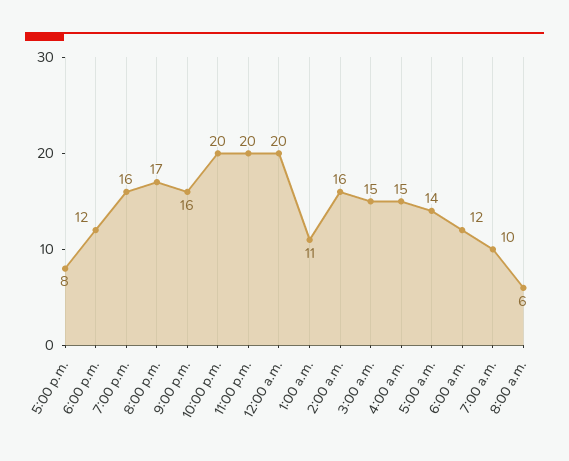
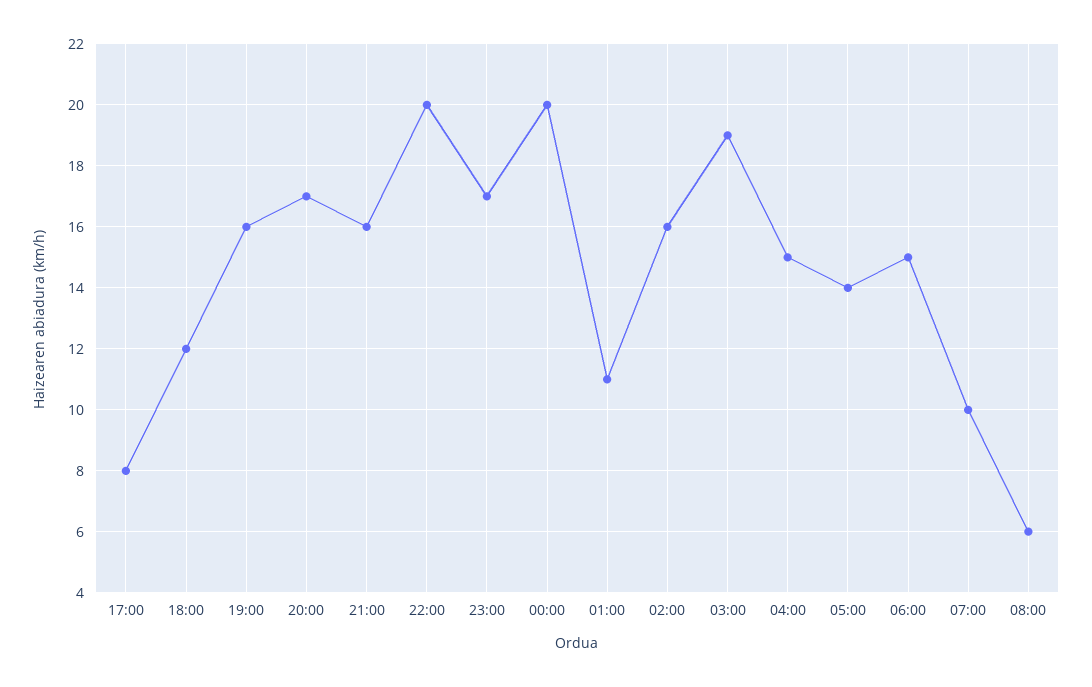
  {
    "5:00 p.m.": 8,
    "6:00 p.m.": 12,
    "7:00 p.m.": 16,
    "8:00 p.m.": 17,
    "9:00 p.m.": 16,
    "10:00 p.m.": 20,
-   "11:00 p.m.": 20,
+   "11:00 p.m.": 17,
    "12:00 a.m.": 20,
    "1:00 a.m.": 11,
    "2:00 a.m.": 16,
-   "3:00 a.m.": 15,
+   "3:00 a.m.": 19,
    "4:00 a.m.": 15,
    "5:00 a.m.": 14,
-   "6:00 a.m.": 12,
+   "6:00 a.m.": 15,
    "7:00 a.m.": 10,
    "8:00 a.m.": 6
  }

